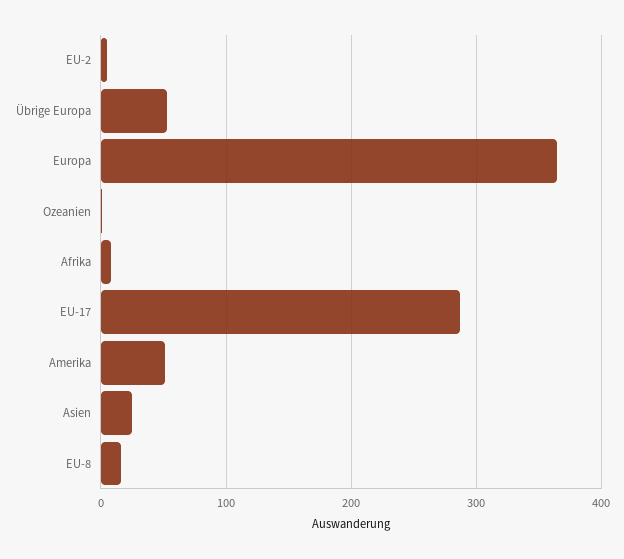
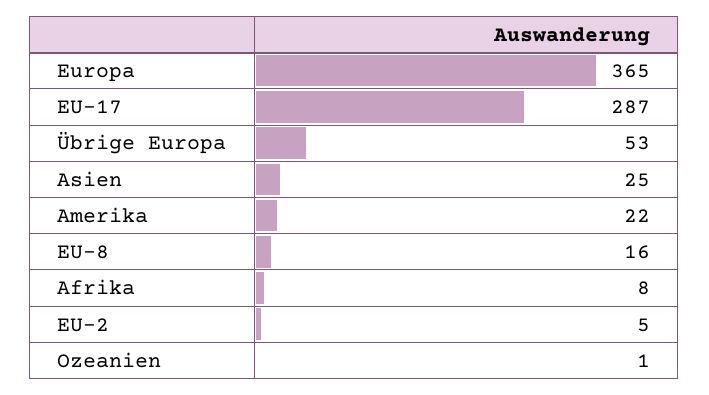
  {
    "EU-2": 5,
    "Übrige Europa": 53,
    "Europa": 365,
    "Ozeanien": 1,
    "Afrika": 8,
    "EU-17": 287,
-   "Amerika": 50,
+   "Amerika": 22,
    "Asien": 25,
    "EU-8": 16
  }

